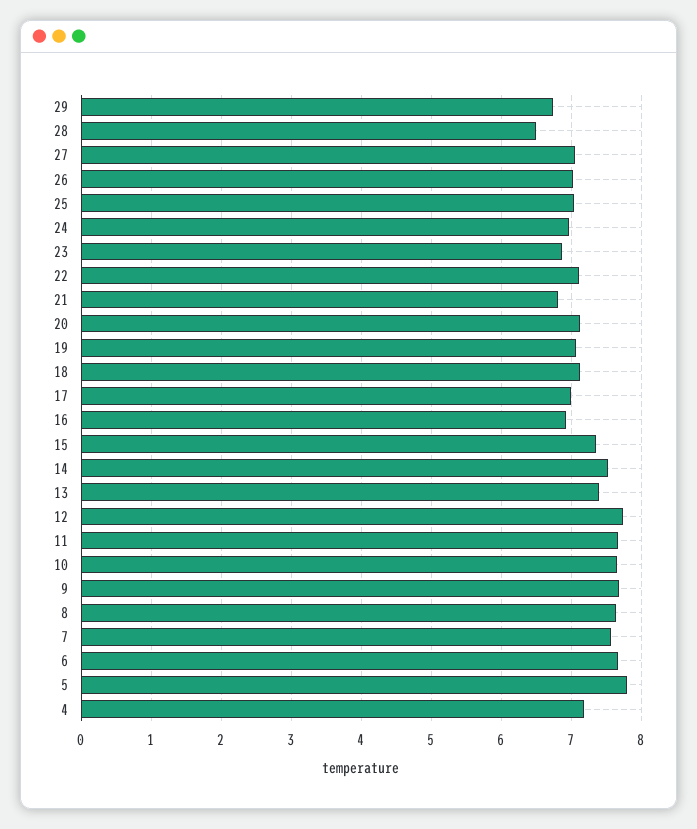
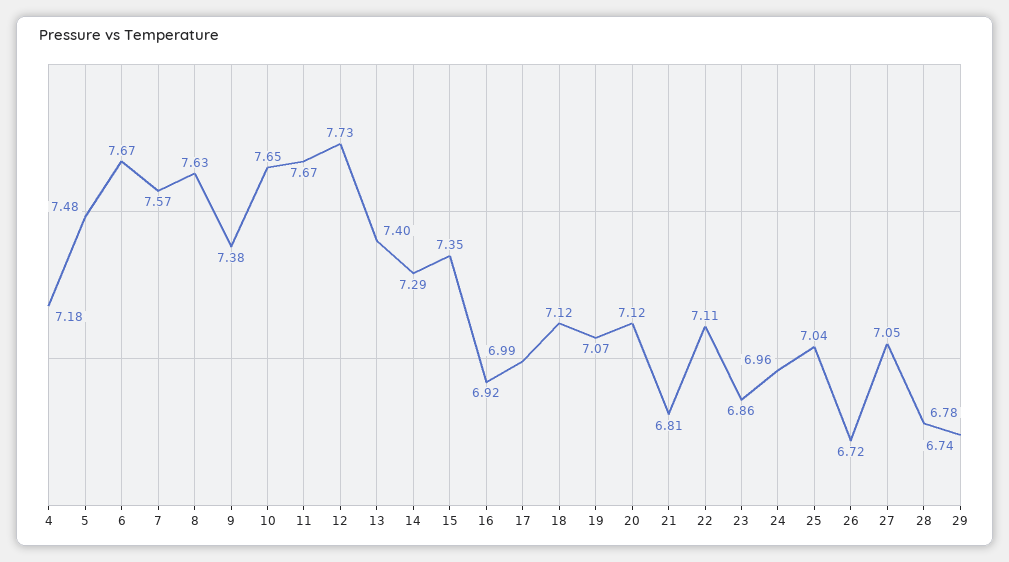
  {
    "29": 6.74,
-   "28": 6.5,
+   "28": 6.78,
    "27": 7.05,
-   "26": 7,
+   "26": 6.72,
    "25": 7.04,
    "24": 6.96,
    "23": 6.86,
    "22": 7.11,
    "21": 6.81,
    "20": 7.12,
    "19": 7.07,
    "18": 7.12,
    "17": 6.99,
    "16": 6.92,
    "15": 7.35,
-   "14": 7.5,
+   "14": 7.29,
    "13": 7.4,
    "12": 7.73,
    "11": 7.67,
    "10": 7.65,
-   "9": 7.7,
+   "9": 7.38,
    "8": 7.63,
    "7": 7.57,
    "6": 7.67,
-   "5": 7.8,
+   "5": 7.48,
    "4": 7.18
  }

